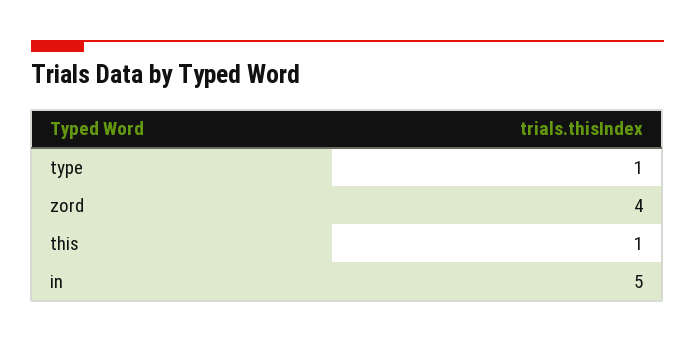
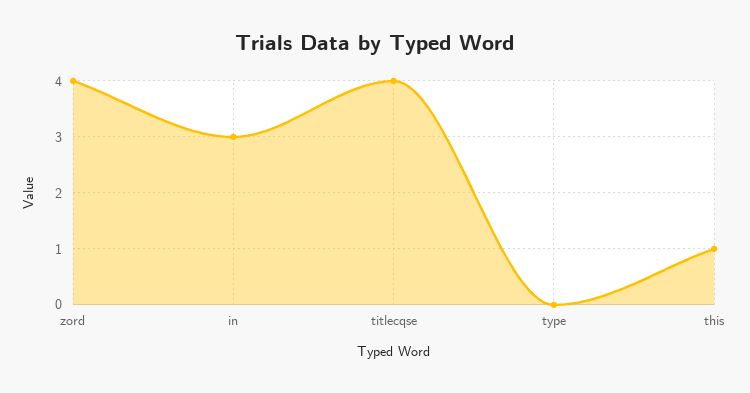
  {
-   "type": 1,
+   "type": 0,
    "zord": 4,
    "this": 1,
-   "in": 5
+   "in": 3,
+   "titlecqse": 4
  }

